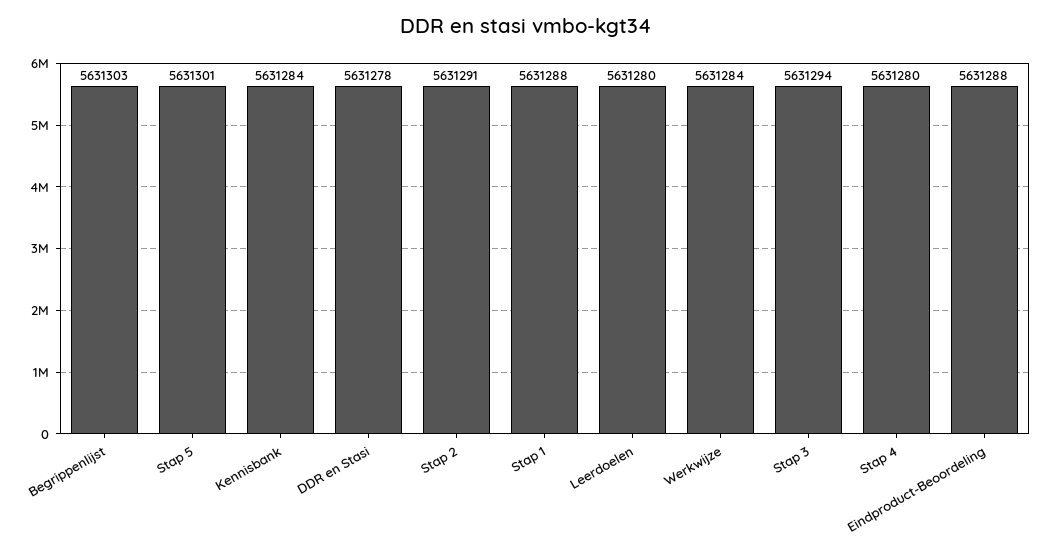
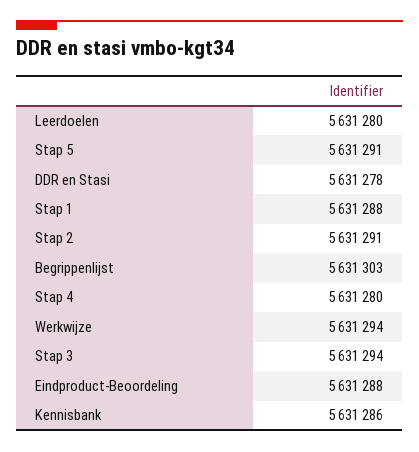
  {
    "Begrippenlijst": 5631303,
-   "Stap 5": 5631301,
+   "Stap 5": 5631291,
-   "Kennisbank": 5631284,
+   "Kennisbank": 5631286,
    "DDR en Stasi": 5631278,
    "Stap 2": 5631291,
    "Stap 1": 5631288,
    "Leerdoelen": 5631280,
-   "Werkwijze": 5631284,
+   "Werkwijze": 5631294,
    "Stap 3": 5631294,
    "Stap 4": 5631280,
    "Eindproduct-Beoordeling": 5631288
  }

